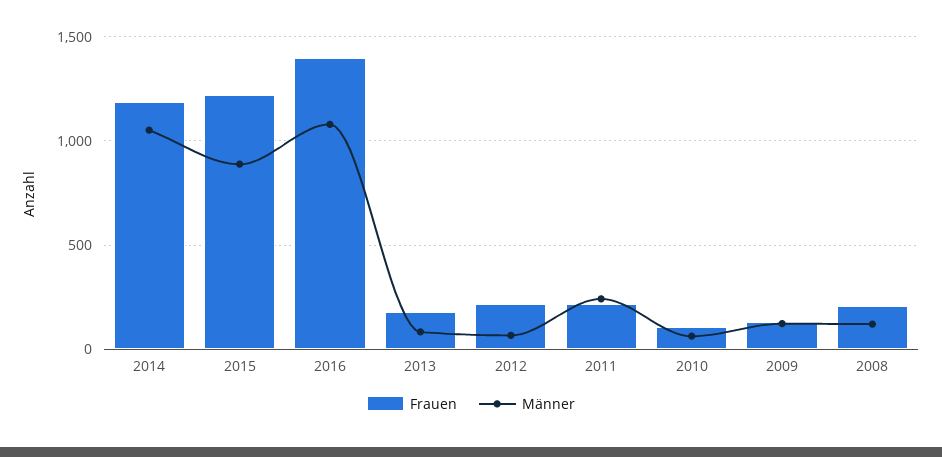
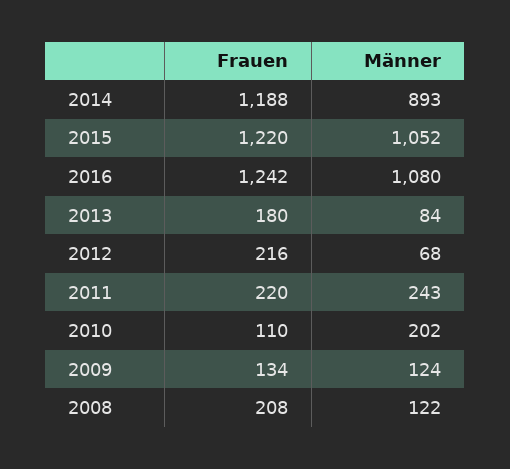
  {
    "Frauen": {
      "2014": 1188,
      "2015": 1220,
-     "2016": 1400,
+     "2016": 1242,
      "2013": 180,
      "2012": 216,
      "2011": 220,
      "2010": 110,
      "2009": 134,
      "2008": 208
    },
    "Männer": {
-     "2014": 1050,
+     "2014": 893,
-     "2015": 900,
+     "2015": 1052,
      "2016": 1080,
      "2013": 84,
      "2012": 68,
      "2011": 243,
-     "2010": 50,
+     "2010": 202,
      "2009": 124,
      "2008": 122
    }
  }

